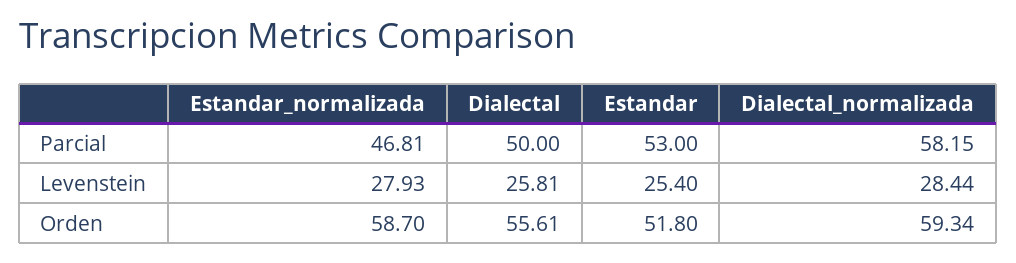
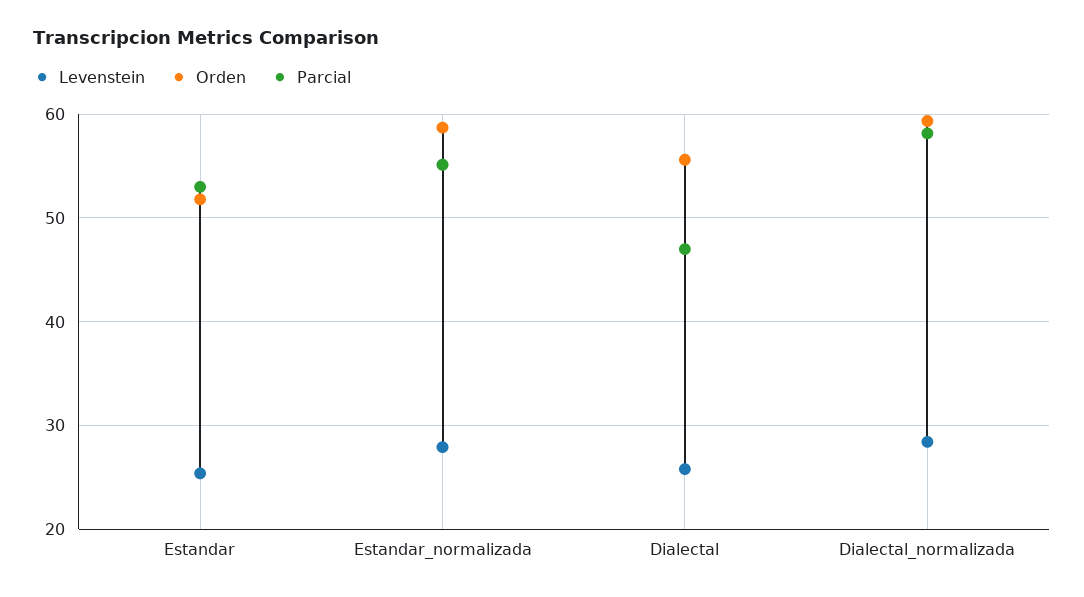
  {
    "Parcial": {
-     "Estandar_normalizada": 46.81,
+     "Estandar_normalizada": 55,
-     "Dialectal": 50,
+     "Dialectal": 47,
      "Estandar": 53,
      "Dialectal_normalizada": 58.15
    },
    "Levenstein": {
      "Estandar_normalizada": 27.93,
      "Dialectal": 25.81,
      "Estandar": 25.4,
      "Dialectal_normalizada": 28.44
    },
    "Orden": {
      "Estandar_normalizada": 58.7,
      "Dialectal": 55.61,
      "Estandar": 51.8,
      "Dialectal_normalizada": 59.34
    }
  }

